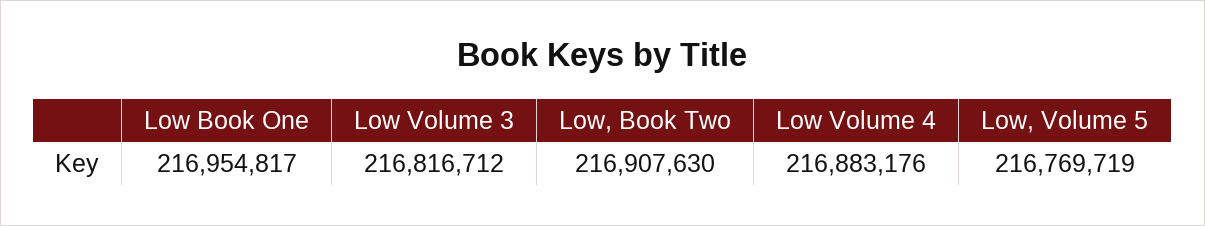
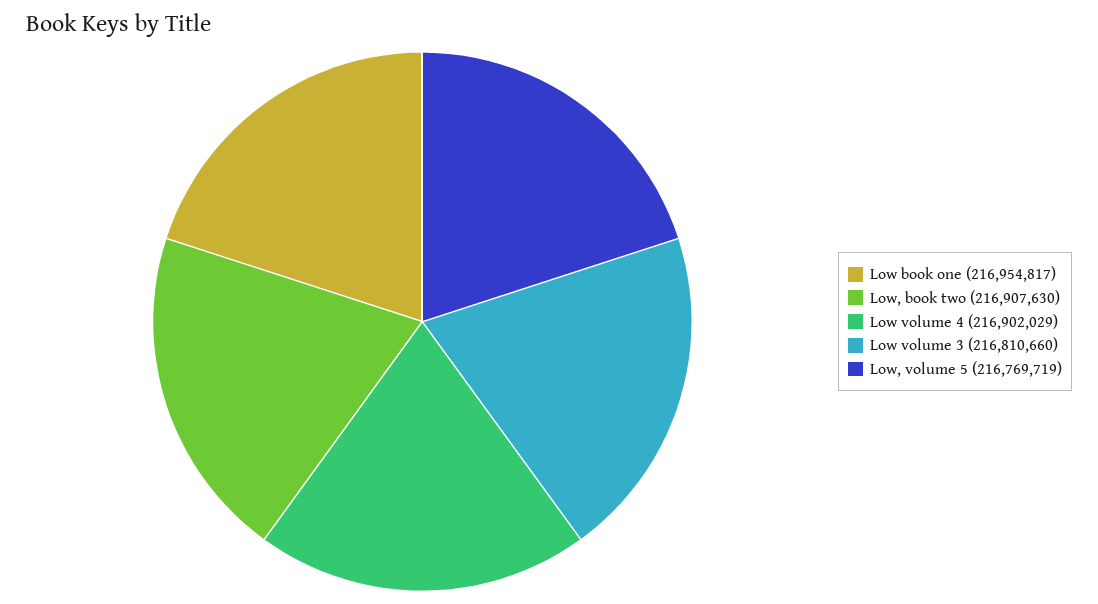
  {
    "Low Book One": 216954817,
-   "Low Volume 3": 216816712,
+   "Low Volume 3": 216810660,
    "Low, Book Two": 216907630,
-   "Low Volume 4": 216883176,
+   "Low Volume 4": 216902029,
    "Low, Volume 5": 216769719
  }

